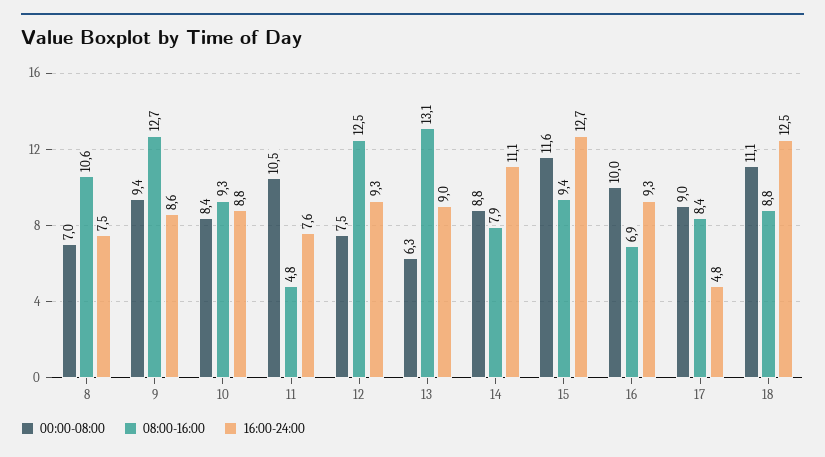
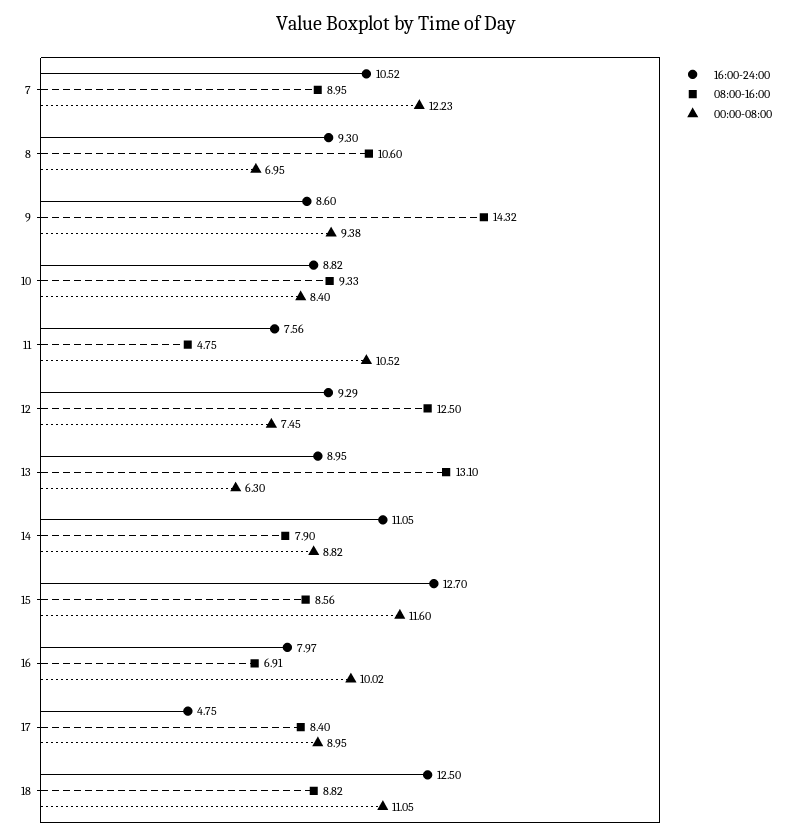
  {
    "00:00-08:00": {
      "8": 6.95,
      "9": 9.38,
      "10": 8.4,
      "11": 10.52,
      "12": 7.45,
      "13": 6.3,
      "14": 8.82,
      "15": 11.6,
      "16": 10.02,
      "17": 8.95,
-     "18": 11.05
+     "18": 11.05,
+     "7": 12.23
    },
    "08:00-16:00": {
      "8": 10.6,
-     "9": 12.7,
+     "9": 14.32,
      "10": 9.33,
      "11": 4.75,
      "12": 12.5,
      "13": 13.1,
      "14": 7.9,
-     "15": 9.4,
+     "15": 8.56,
      "16": 6.91,
      "17": 8.4,
-     "18": 8.82
+     "18": 8.82,
+     "7": 8.95
    },
    "16:00-24:00": {
-     "8": 7.5,
+     "8": 9.3,
      "9": 8.6,
      "10": 8.82,
      "11": 7.56,
      "12": 9.29,
      "13": 8.95,
      "14": 11.05,
      "15": 12.7,
-     "16": 9.3,
+     "16": 7.97,
      "17": 4.75,
-     "18": 12.5
+     "18": 12.5,
+     "7": 10.52
    }
  }

